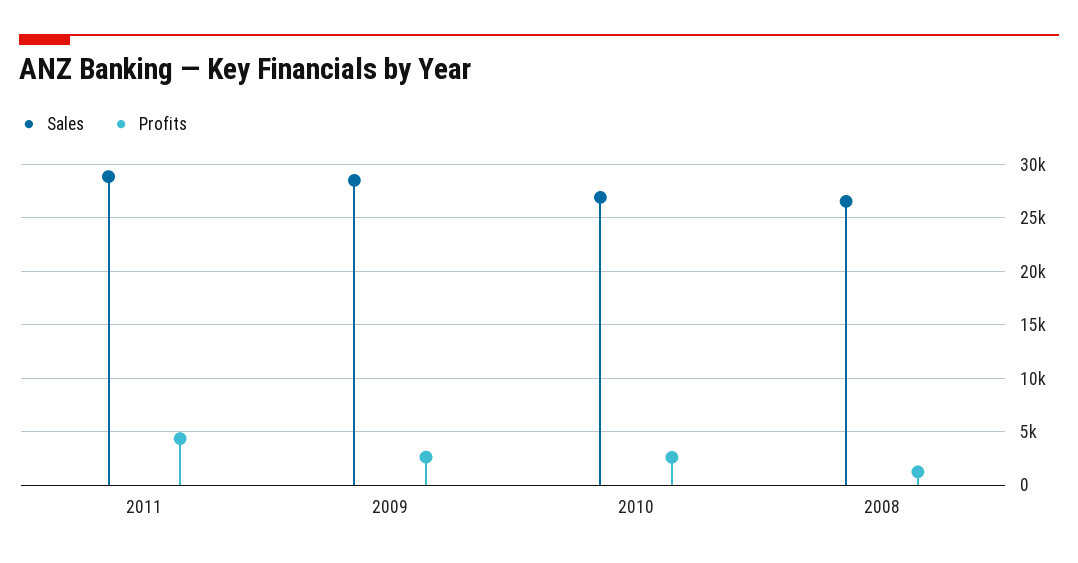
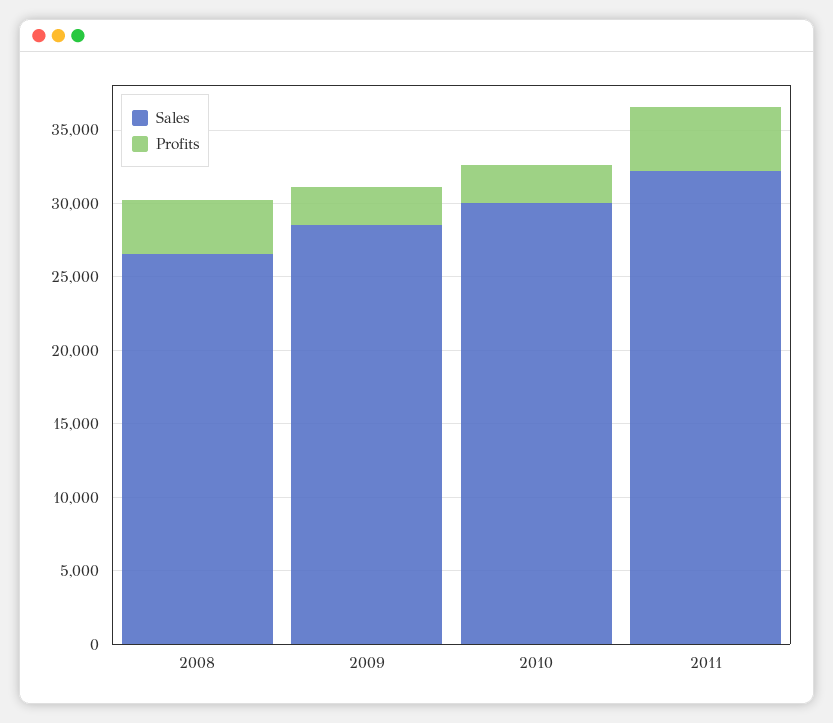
  {
    "Sales": {
-     "2011": 29000,
+     "2011": 32000,
      "2009": 29000,
-     "2010": 27000,
+     "2010": 30000,
      "2008": 27000
    },
    "Profits": {
      "2011": 4000,
      "2009": 3000,
      "2010": 3000,
-     "2008": 1000
+     "2008": 4000
    }
  }

